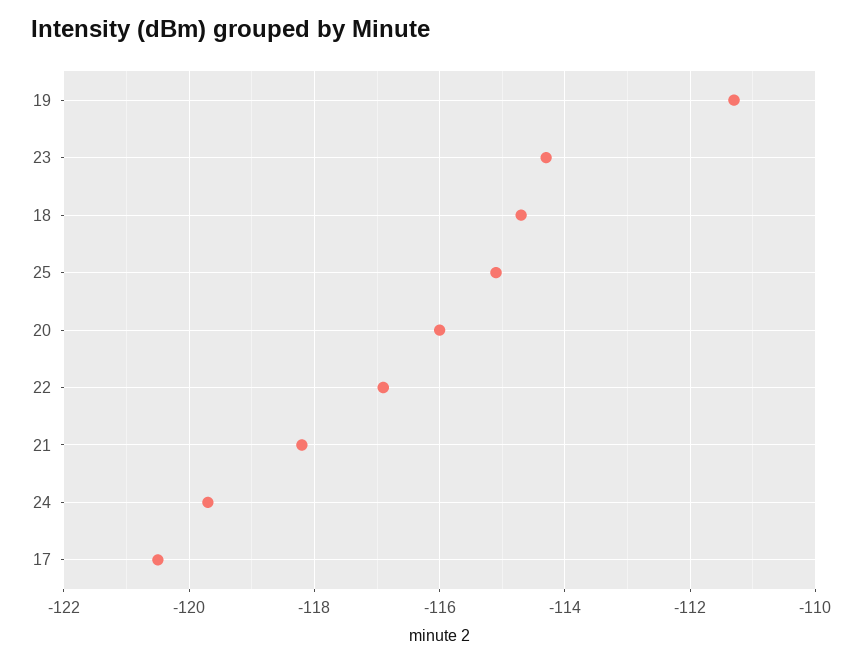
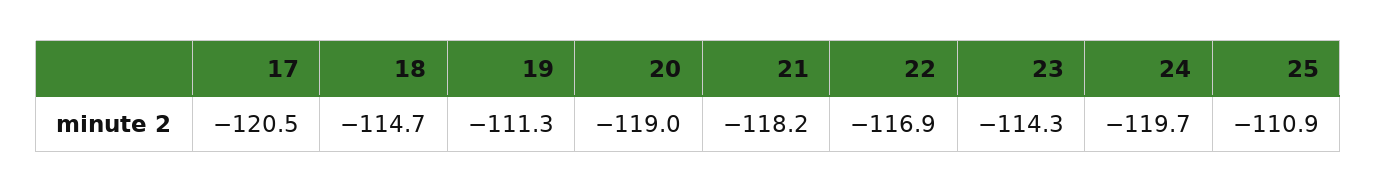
  {
    "19": -111.3,
    "23": -114.3,
    "18": -114.7,
-   "25": -115,
+   "25": -110.9,
-   "20": -116,
+   "20": -119,
    "22": -116.9,
    "21": -118.2,
    "24": -119.7,
    "17": -120.5
  }

